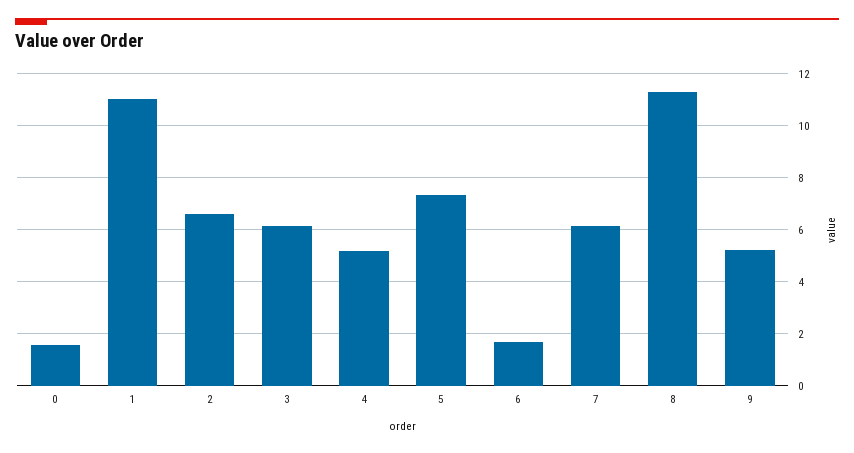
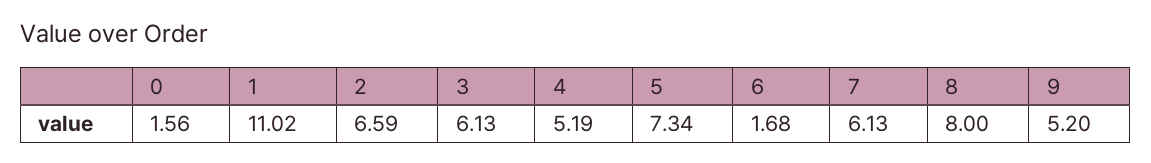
  {
    "0": 1.56,
    "1": 11.02,
    "2": 6.59,
    "3": 6.13,
    "4": 5.19,
    "5": 7.34,
    "6": 1.68,
    "7": 6.13,
-   "8": 11.25,
+   "8": 8,
    "9": 5.2
  }

